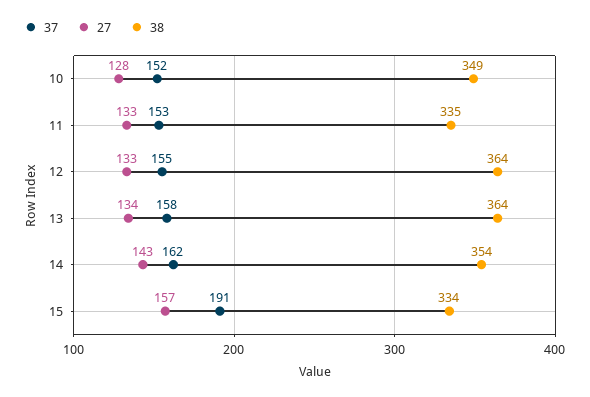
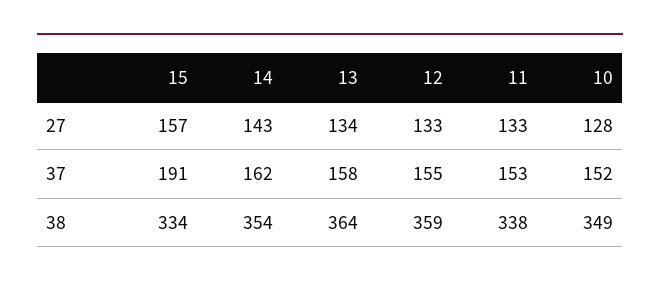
  {
    "37": {
      "10": 152,
      "11": 153,
      "12": 155,
      "13": 158,
      "14": 162,
      "15": 191
    },
    "27": {
      "10": 128,
      "11": 133,
      "12": 133,
      "13": 134,
      "14": 143,
      "15": 157
    },
    "38": {
      "10": 349,
-     "11": 335,
+     "11": 338,
-     "12": 364,
+     "12": 359,
      "13": 364,
      "14": 354,
      "15": 334
    }
  }

